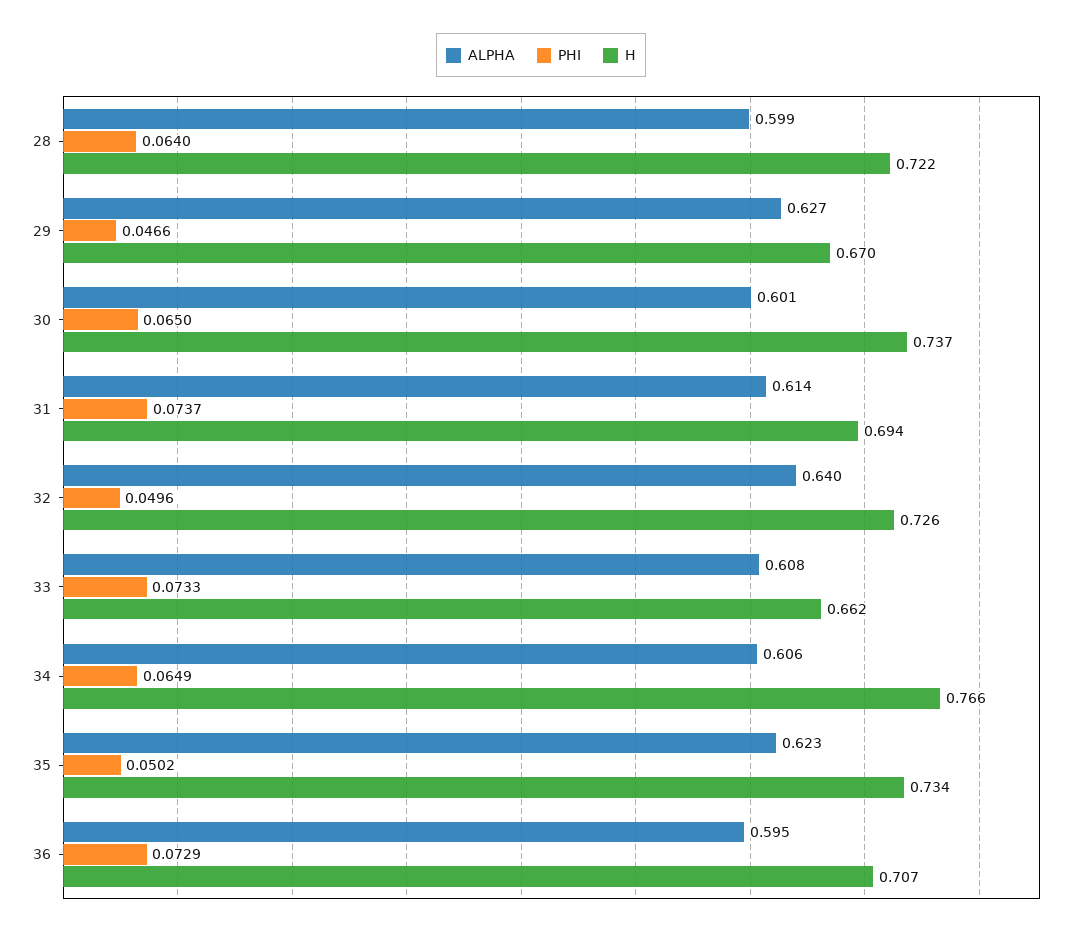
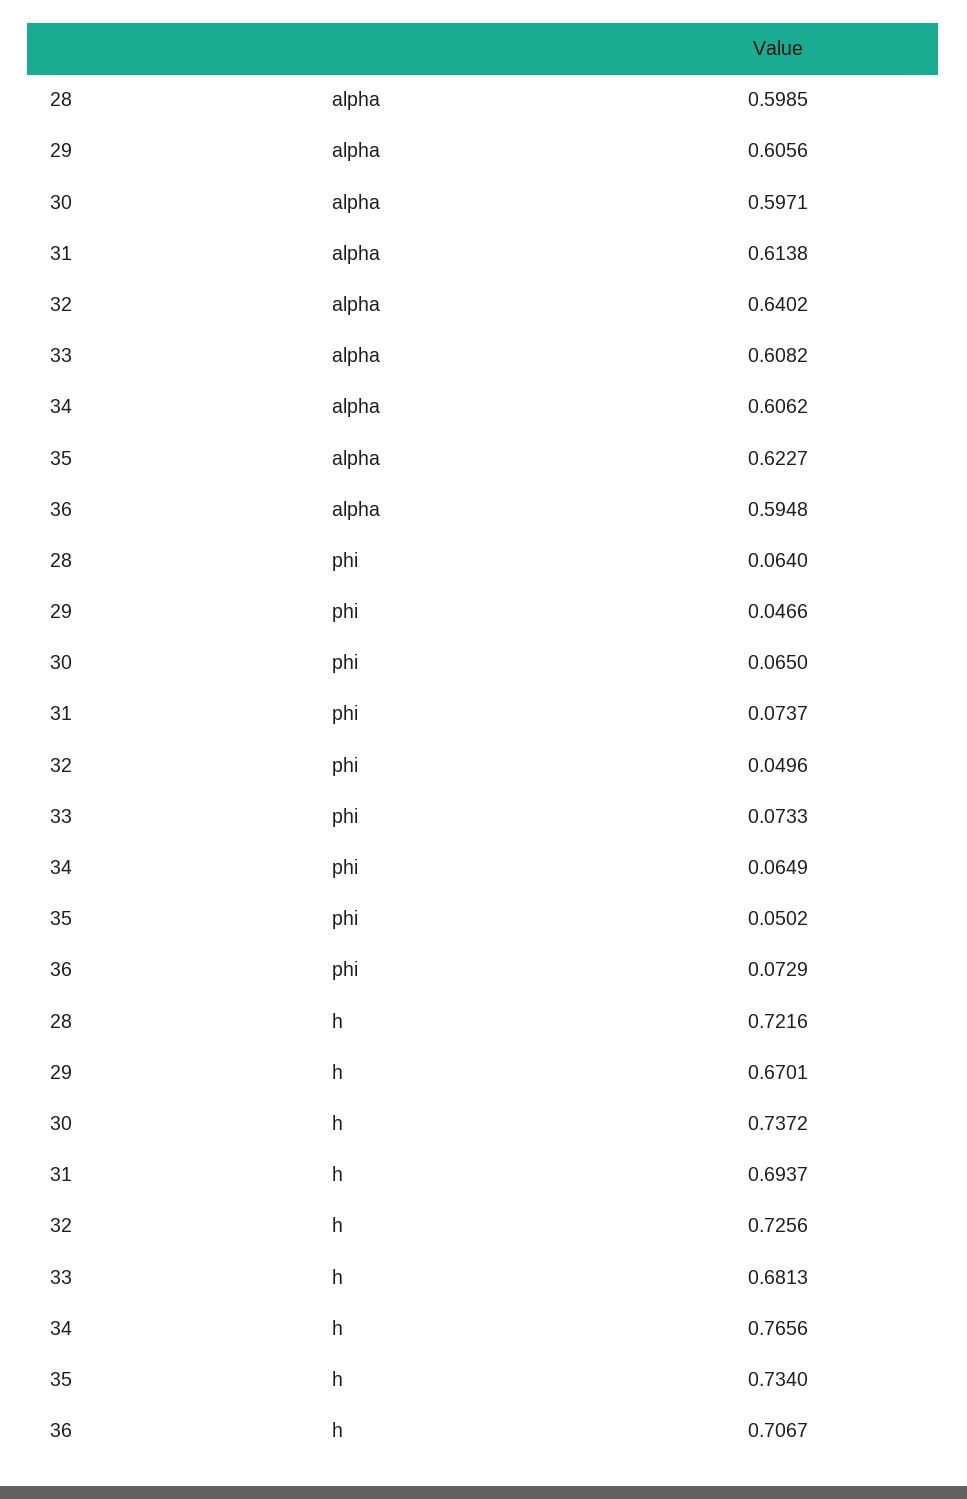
  {
    "ALPHA": {
      "28": 0.5985,
-     "29": 0.627,
+     "29": 0.6056,
-     "30": 0.601,
+     "30": 0.5971,
      "31": 0.6138,
      "32": 0.6402,
      "33": 0.6082,
      "34": 0.6062,
      "35": 0.6227,
      "36": 0.5948
    },
    "PHI": {
      "28": 0.064,
      "29": 0.0466,
      "30": 0.065,
      "31": 0.0737,
      "32": 0.0496,
      "33": 0.0733,
      "34": 0.0649,
      "35": 0.0502,
      "36": 0.0729
    },
    "H": {
      "28": 0.7216,
      "29": 0.6701,
      "30": 0.7372,
      "31": 0.6937,
      "32": 0.7256,
-     "33": 0.662,
+     "33": 0.6813,
      "34": 0.7656,
      "35": 0.734,
      "36": 0.7067
    }
  }

